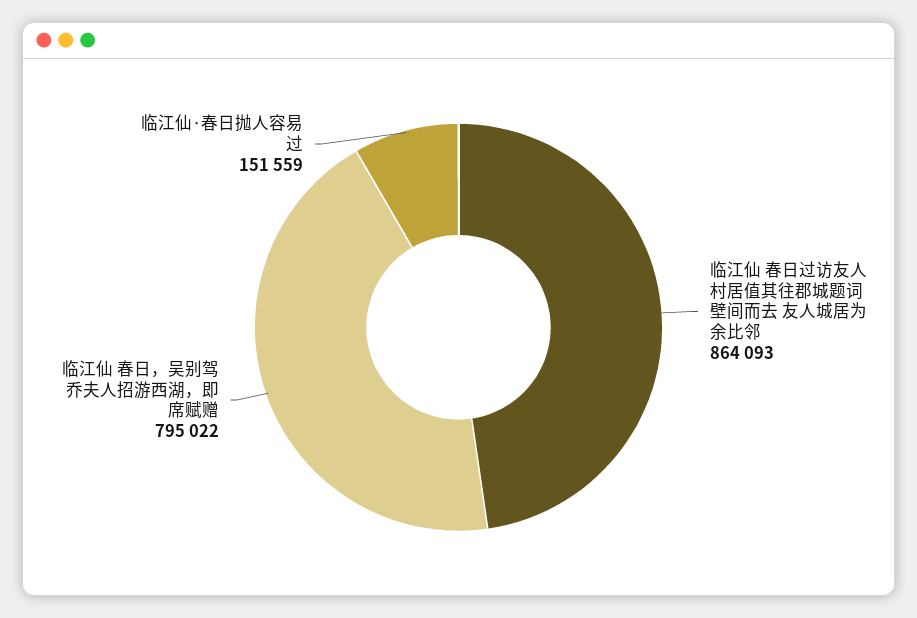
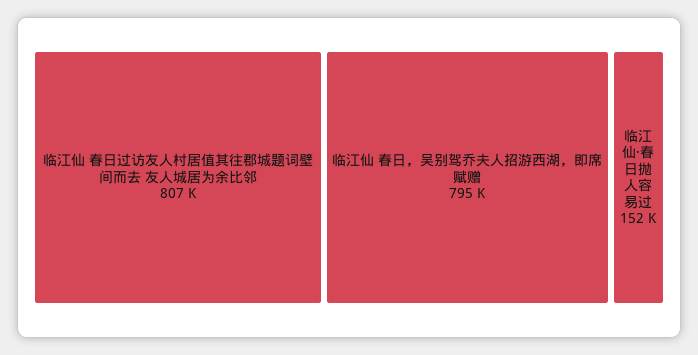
  {
-   "临江仙 春日过访友人村居值其往郡城题词壁间而去 友人城居为余比邻": 864093,
+   "临江仙 春日过访友人村居值其往郡城题词壁间而去 友人城居为余比邻": 807000,
    "临江仙 春日，吴别驾乔夫人招游西湖，即席赋赠": 795022,
    "临江仙·春日抛人容易过": 151559
  }

